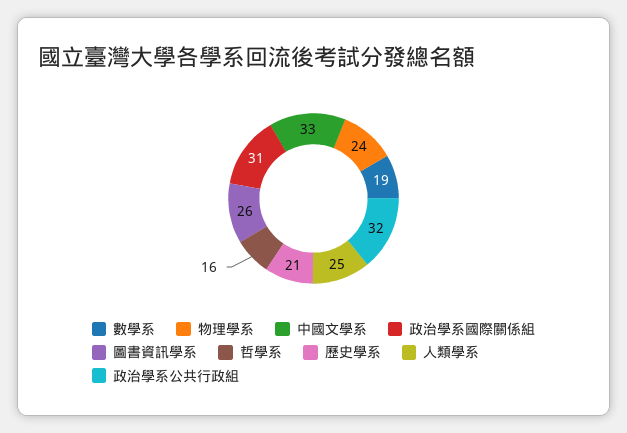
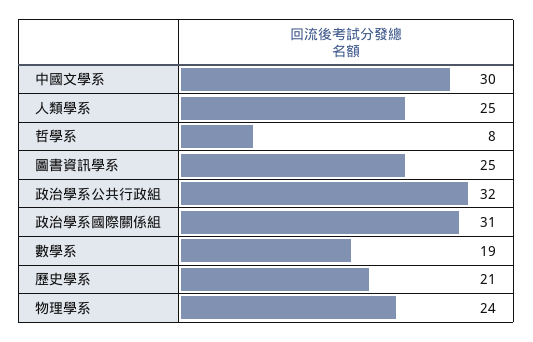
  {
    "數學系": 19,
    "物理學系": 24,
-   "中國文學系": 33,
+   "中國文學系": 30,
    "政治學系國際關係組": 31,
-   "圖書資訊學系": 26,
+   "圖書資訊學系": 25,
-   "哲學系": 16,
+   "哲學系": 8,
    "歷史學系": 21,
    "人類學系": 25,
    "政治學系公共行政組": 32
  }

